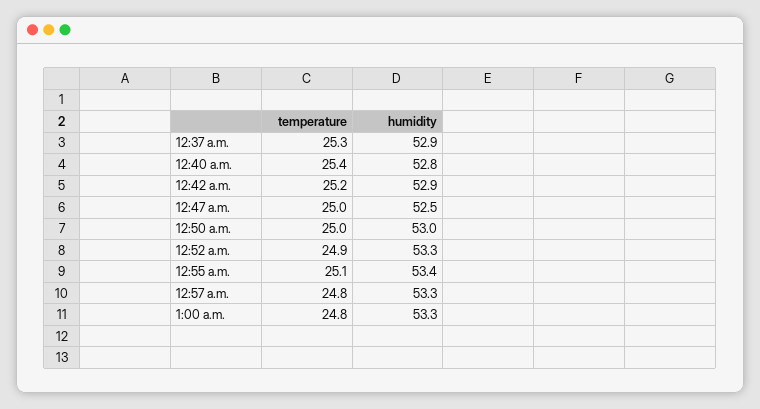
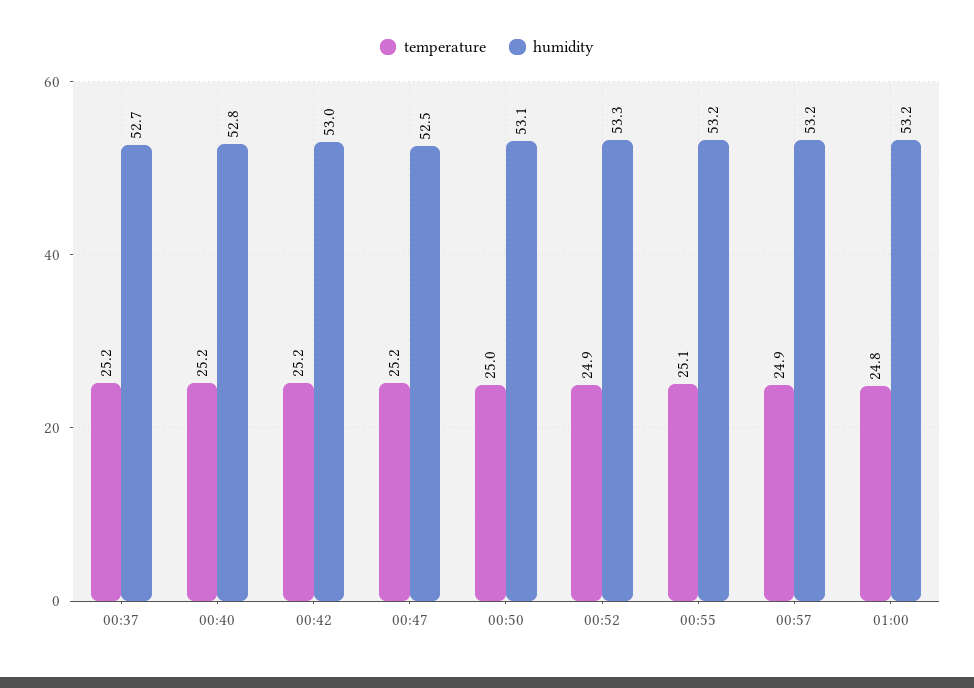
  {
    "temperature": {
-     "12:37 a.m.": 25.3,
+     "12:37 a.m.": 25.2,
-     "12:40 a.m.": 25.4,
+     "12:40 a.m.": 25.2,
      "12:42 a.m.": 25.2,
-     "12:47 a.m.": 25,
+     "12:47 a.m.": 25.2,
      "12:50 a.m.": 25,
      "12:52 a.m.": 24.9,
      "12:55 a.m.": 25.1,
-     "12:57 a.m.": 24.8,
+     "12:57 a.m.": 24.9,
      "1:00 a.m.": 24.8
    },
    "humidity": {
-     "12:37 a.m.": 52.9,
+     "12:37 a.m.": 52.7,
      "12:40 a.m.": 52.8,
-     "12:42 a.m.": 52.9,
+     "12:42 a.m.": 53,
      "12:47 a.m.": 52.5,
-     "12:50 a.m.": 53,
+     "12:50 a.m.": 53.1,
      "12:52 a.m.": 53.3,
-     "12:55 a.m.": 53.4,
+     "12:55 a.m.": 53.2,
-     "12:57 a.m.": 53.3,
+     "12:57 a.m.": 53.2,
-     "1:00 a.m.": 53.3
+     "1:00 a.m.": 53.2
    }
  }

